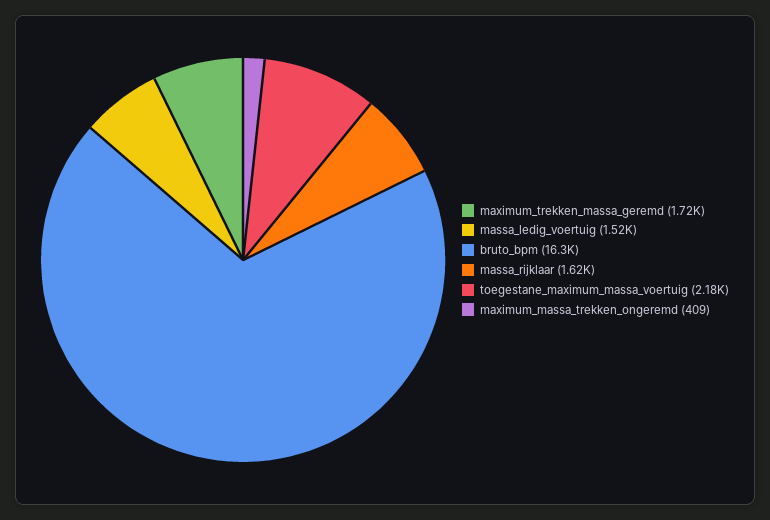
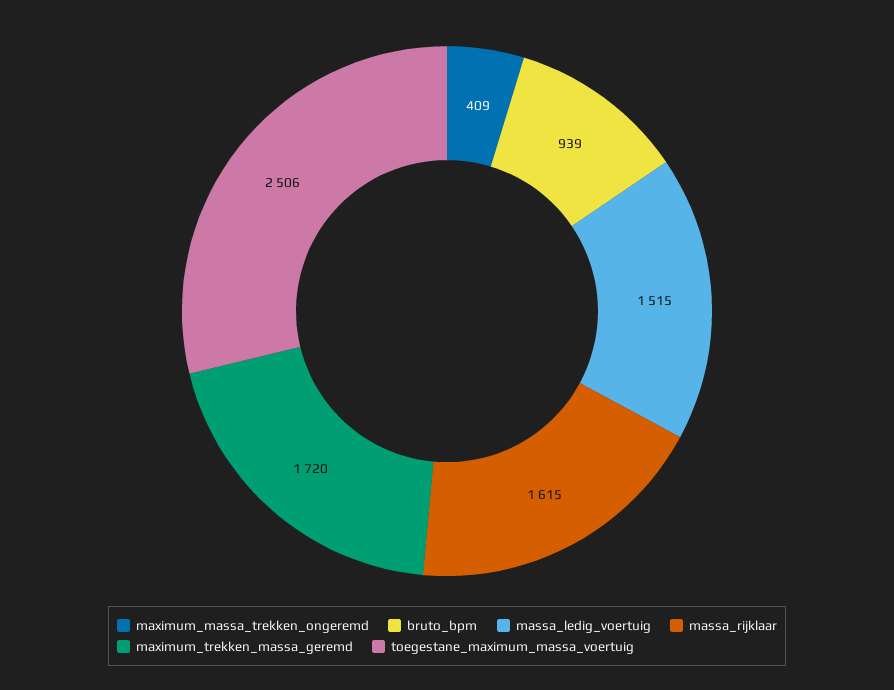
  {
    "maximum_trekken_massa_geremd": 1720,
    "massa_ledig_voertuig": 1515,
-   "bruto_bpm": 16300,
+   "bruto_bpm": 939,
    "massa_rijklaar": 1615,
-   "toegestane_maximum_massa_voertuig": 2180,
+   "toegestane_maximum_massa_voertuig": 2506,
    "maximum_massa_trekken_ongeremd": 409
  }

